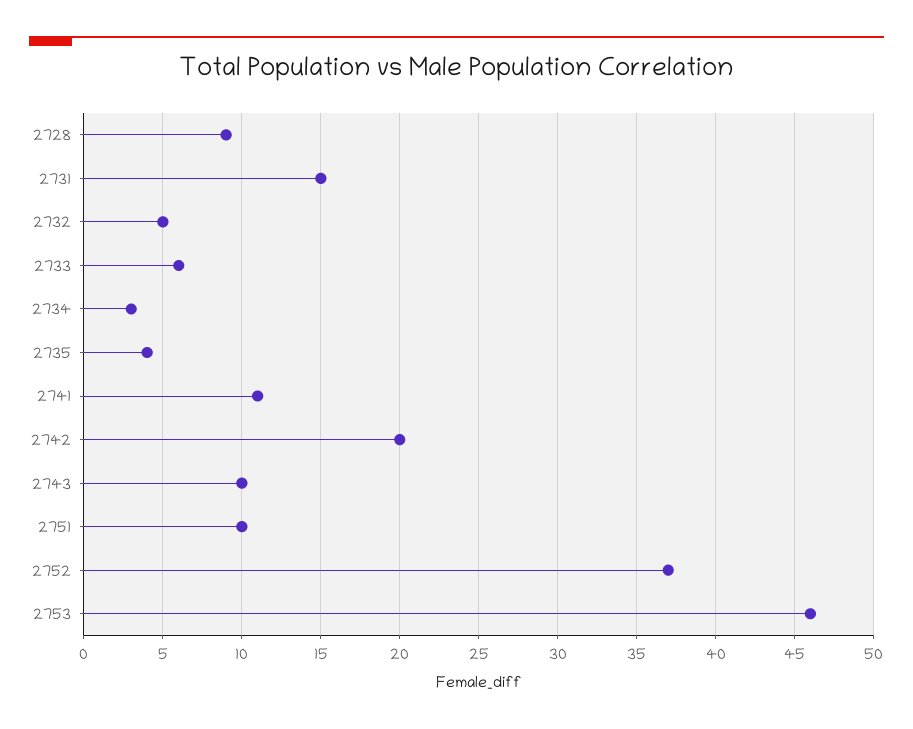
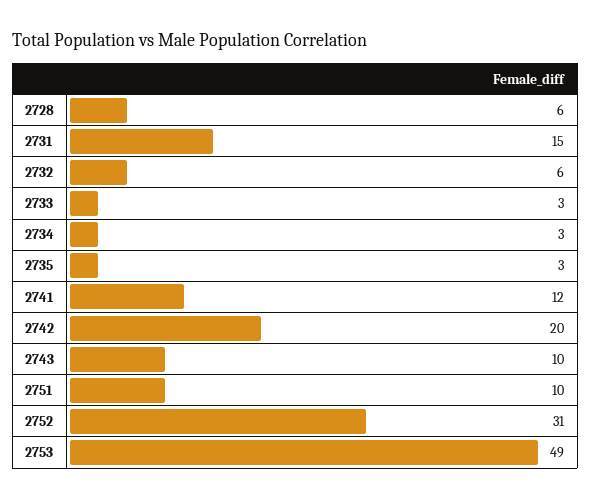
  {
-   "2728": 9,
+   "2728": 6,
    "2731": 15,
-   "2732": 5,
+   "2732": 6,
-   "2733": 6,
+   "2733": 3,
    "2734": 3,
-   "2735": 4,
+   "2735": 3,
-   "2741": 11,
+   "2741": 12,
    "2742": 20,
    "2743": 10,
    "2751": 10,
-   "2752": 37,
+   "2752": 31,
-   "2753": 46
+   "2753": 49
  }

